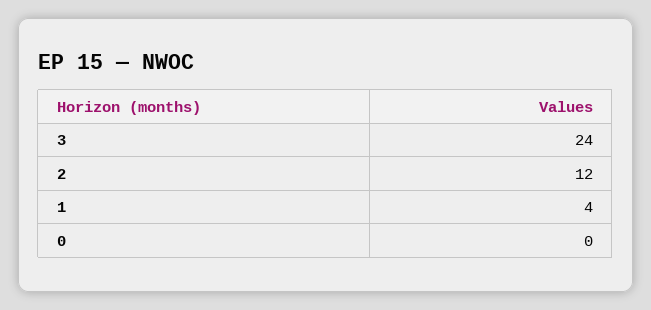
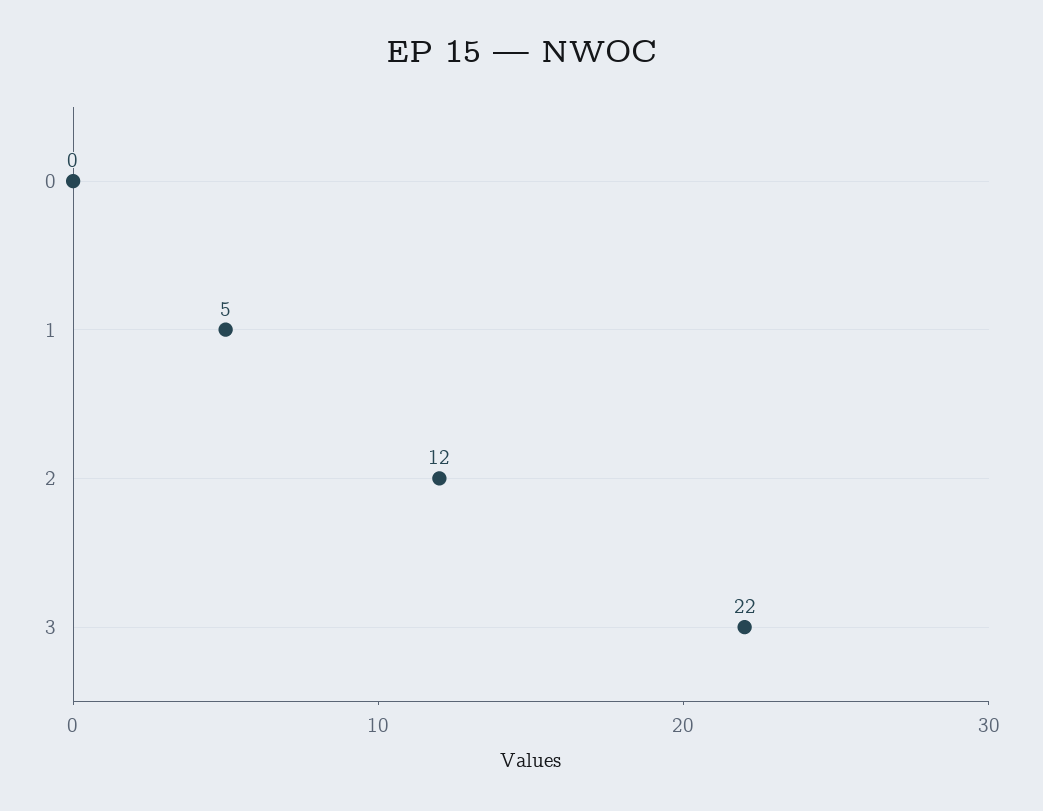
  {
-   "3": 24,
+   "3": 22,
    "2": 12,
-   "1": 4,
+   "1": 5,
    "0": 0
  }

